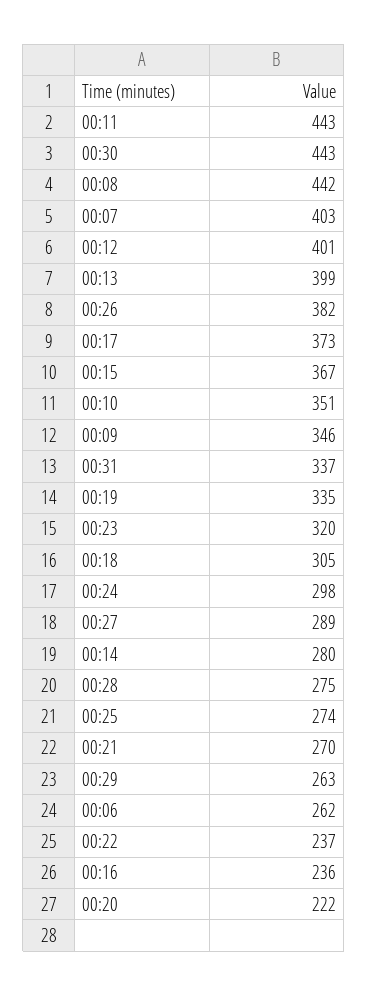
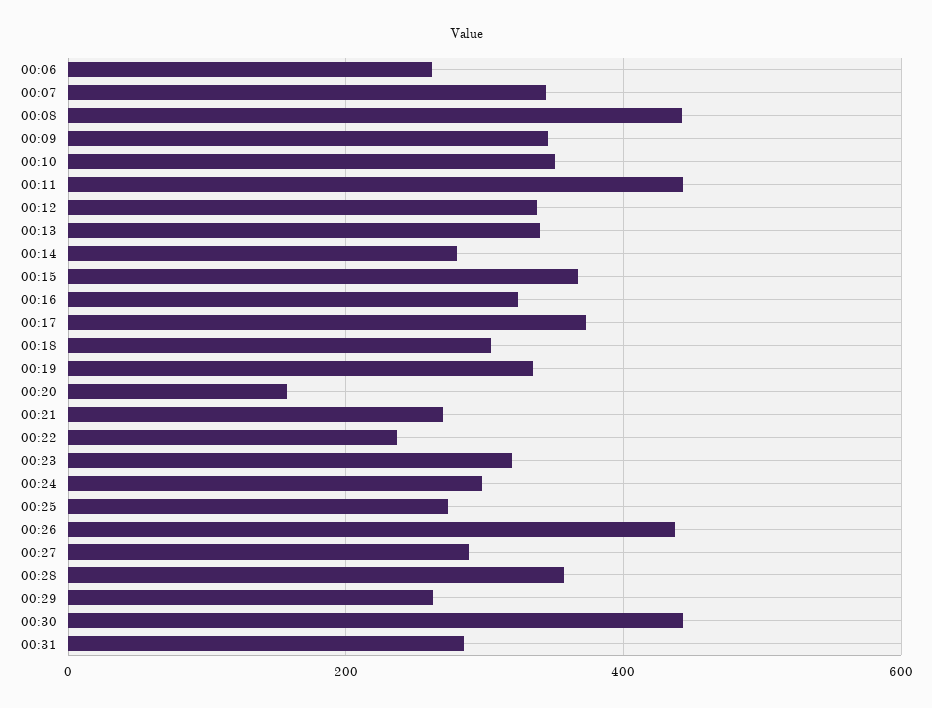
  {
    "00:11": 443,
    "00:30": 443,
    "00:08": 442,
-   "00:07": 403,
+   "00:07": 340,
-   "00:12": 401,
+   "00:12": 340,
-   "00:13": 399,
+   "00:13": 340,
-   "00:26": 382,
+   "00:26": 440,
    "00:17": 373,
    "00:15": 367,
    "00:10": 351,
    "00:09": 346,
-   "00:31": 337,
+   "00:31": 280,
    "00:19": 335,
    "00:23": 320,
    "00:18": 305,
    "00:24": 298,
    "00:27": 289,
    "00:14": 280,
-   "00:28": 275,
+   "00:28": 360,
    "00:25": 274,
    "00:21": 270,
    "00:29": 263,
    "00:06": 262,
    "00:22": 237,
-   "00:16": 236,
+   "00:16": 320,
-   "00:20": 222
+   "00:20": 160
  }

